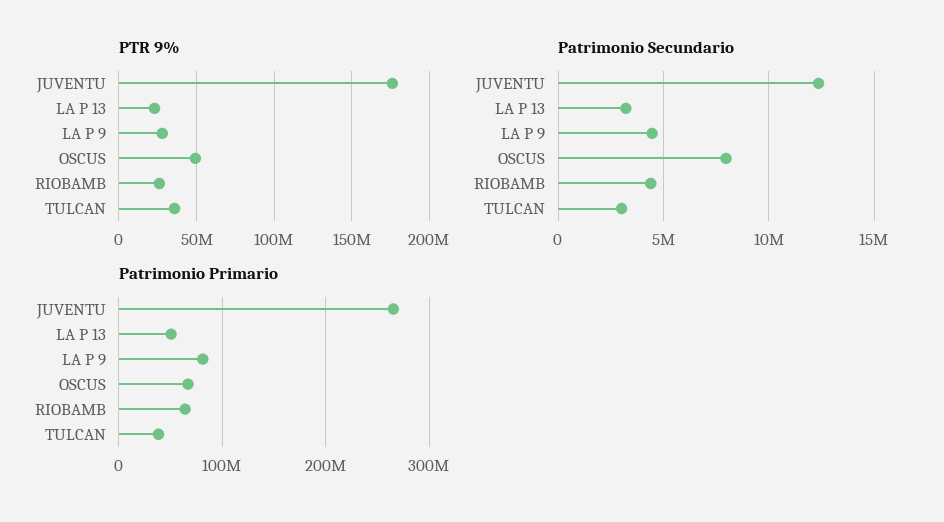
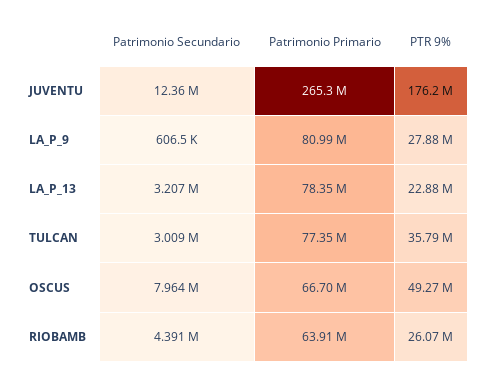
  {
    "PTR 9%": {
      "JUVENTU": 176200000,
      "LA P 13": 22880000,
      "LA P 9": 27880000,
      "OSCUS": 49270000,
      "RIOBAMB": 26070000,
      "TULCAN": 35790000
    },
    "Patrimonio Secundario": {
      "JUVENTU": 12360000,
      "LA P 13": 3207000,
-     "LA P 9": 4500000,
+     "LA P 9": 606500,
      "OSCUS": 7964000,
      "RIOBAMB": 4391000,
      "TULCAN": 3009000
    },
    "Patrimonio Primario": {
      "JUVENTU": 265300000,
-     "LA P 13": 50000000,
+     "LA P 13": 78350000,
      "LA P 9": 80990000,
      "OSCUS": 66700000,
      "RIOBAMB": 63910000,
-     "TULCAN": 40000000
+     "TULCAN": 77350000
    }
  }

